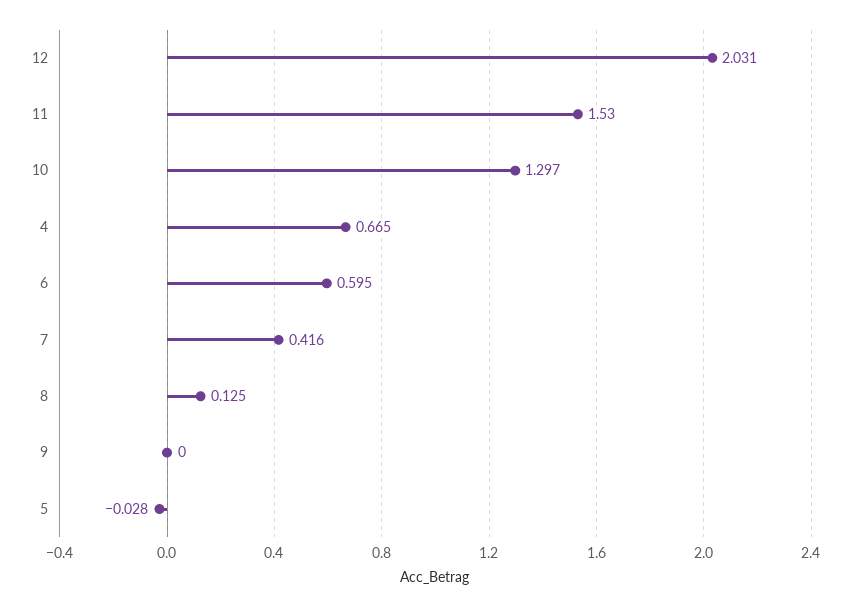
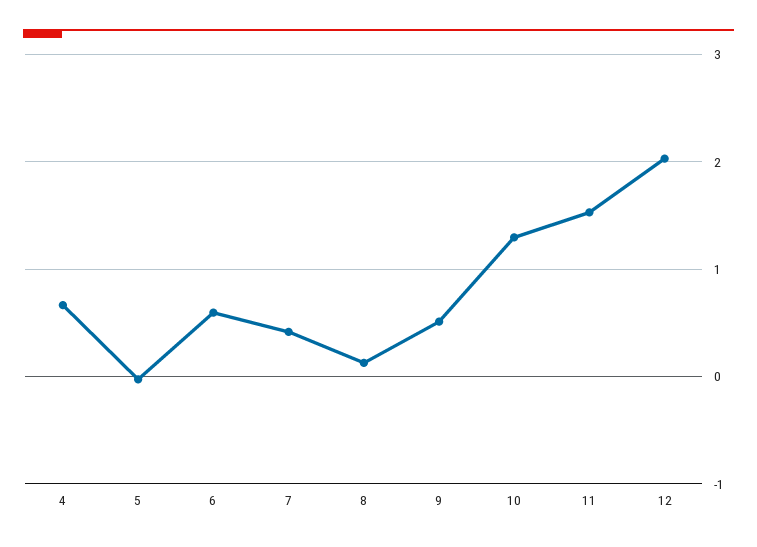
  {
    "12": 2.031,
    "11": 1.53,
    "10": 1.297,
    "4": 0.665,
    "6": 0.595,
    "7": 0.416,
    "8": 0.125,
-   "9": 0,
+   "9": 0.5,
    "5": -0.028
  }

